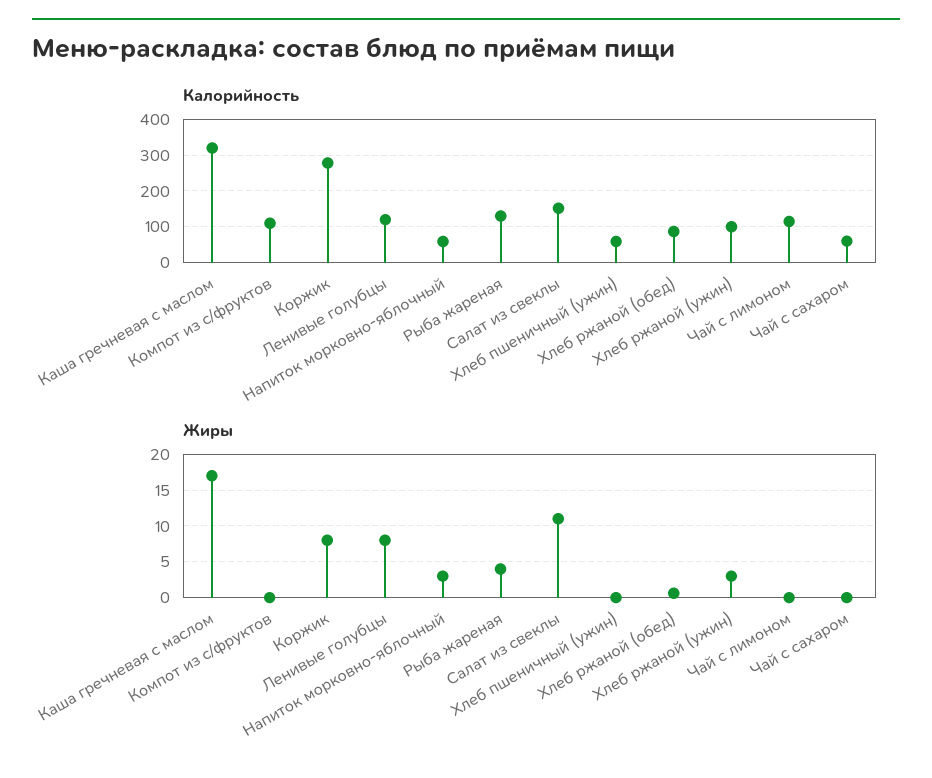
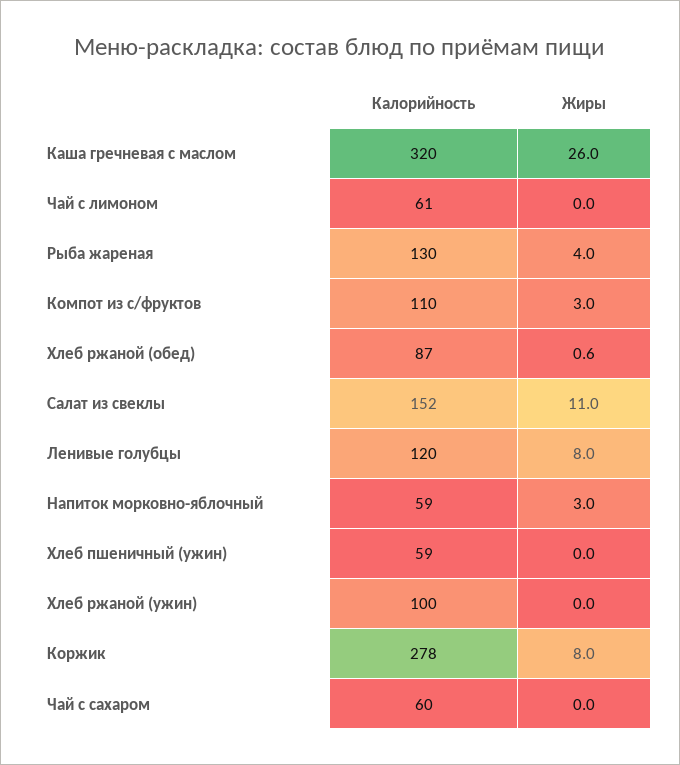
  {
    "Калорийность": {
      "Каша гречневая с маслом": 320,
      "Компот из с/фруктов": 110,
      "Коржик": 278,
      "Ленивые голубцы": 120,
      "Напиток морковно-яблочный": 59,
      "Рыба жареная": 130,
      "Салат из свеклы": 152,
      "Хлеб пшеничный (ужин)": 59,
      "Хлеб ржаной (обед)": 87,
      "Хлеб ржаной (ужин)": 100,
-     "Чай с лимоном": 120,
+     "Чай с лимоном": 61,
      "Чай с сахаром": 60
    },
    "Жиры": {
-     "Каша гречневая с маслом": 17,
+     "Каша гречневая с маслом": 26,
-     "Компот из с/фруктов": 0,
+     "Компот из с/фруктов": 3,
      "Коржик": 8,
      "Ленивые голубцы": 8,
      "Напиток морковно-яблочный": 3,
      "Рыба жареная": 4,
      "Салат из свеклы": 11,
      "Хлеб пшеничный (ужин)": 0,
      "Хлеб ржаной (обед)": 0.6,
-     "Хлеб ржаной (ужин)": 3,
+     "Хлеб ржаной (ужин)": 0,
      "Чай с лимоном": 0,
      "Чай с сахаром": 0
    }
  }

